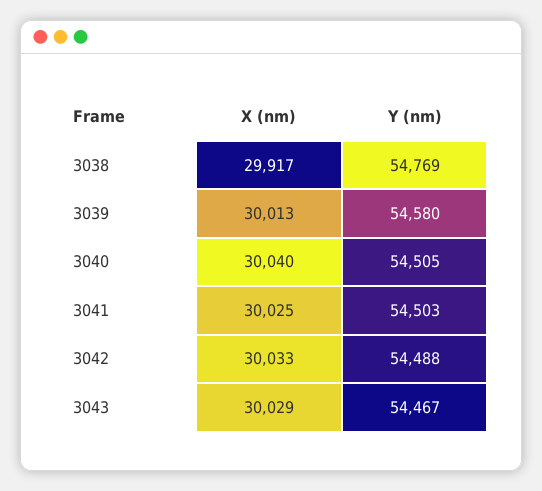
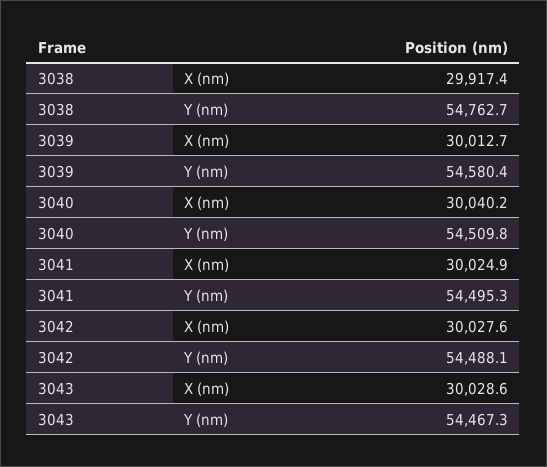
  {
    "X (nm)": {
      "3038": 29917.4,
      "3039": 30012.7,
      "3040": 30040.2,
      "3041": 30024.9,
-     "3042": 30033,
+     "3042": 30027.6,
      "3043": 30028.6
    },
    "Y (nm)": {
-     "3038": 54769,
+     "3038": 54762.7,
      "3039": 54580.4,
-     "3040": 54505,
+     "3040": 54509.8,
-     "3041": 54503,
+     "3041": 54495.3,
      "3042": 54488.1,
      "3043": 54467.3
    }
  }

